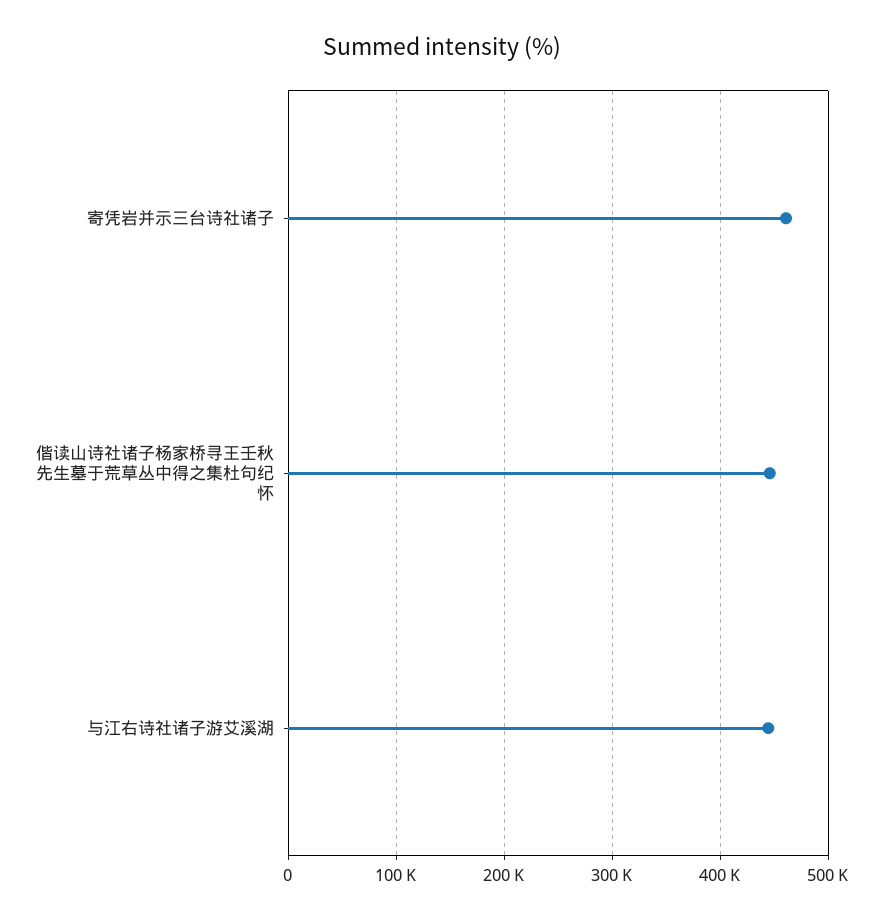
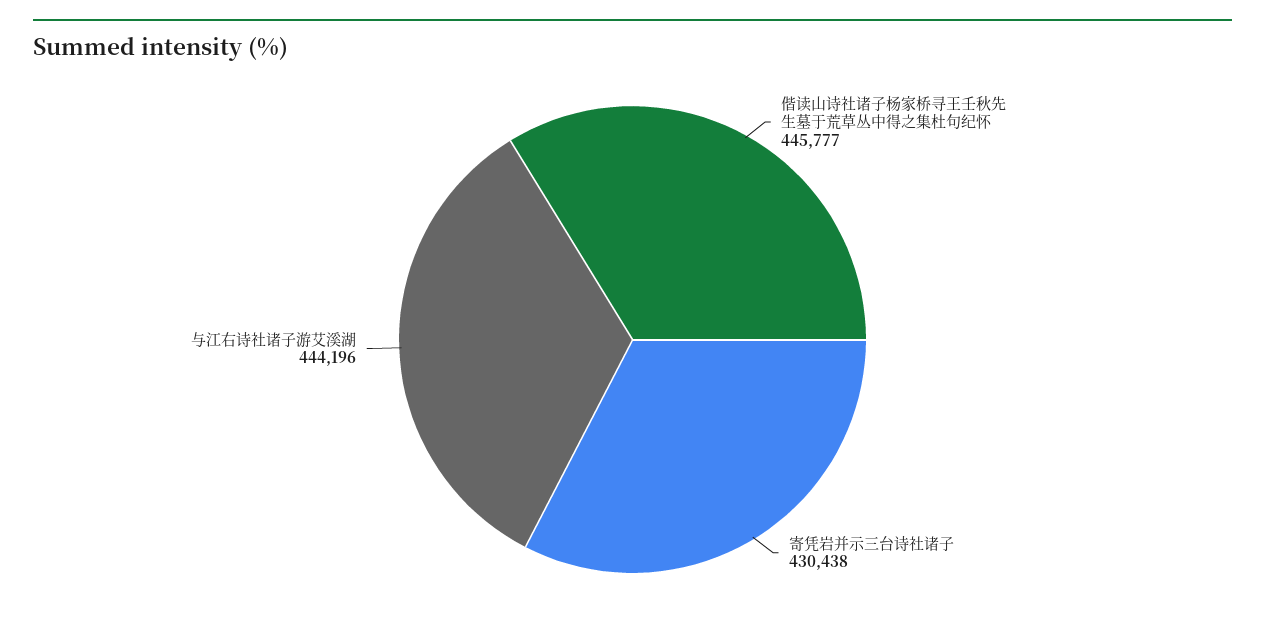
  {
-   "寄凭岩并示三台诗社诸子": 460000,
+   "寄凭岩并示三台诗社诸子": 430438,
    "偕读山诗社诸子杨家桥寻王壬秋先生墓于荒草丛中得之集杜句纪怀": 445777,
    "与江右诗社诸子游艾溪湖": 444196
  }

